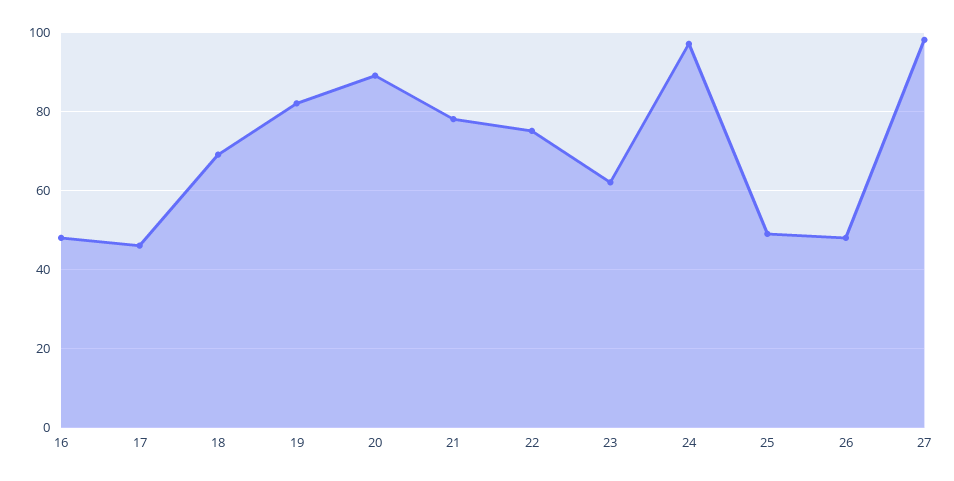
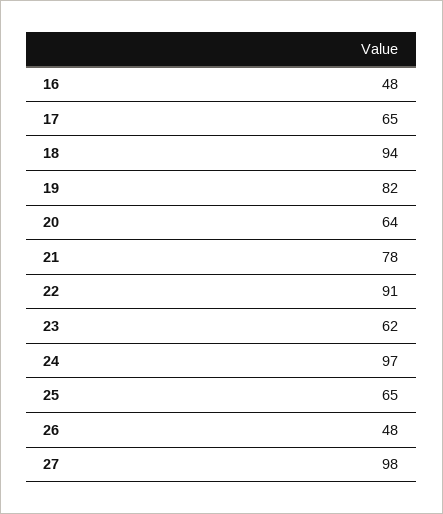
  {
    "16": 48,
-   "17": 45,
+   "17": 65,
-   "18": 70,
+   "18": 94,
    "19": 82,
-   "20": 90,
+   "20": 64,
    "21": 78,
-   "22": 75,
+   "22": 91,
    "23": 62,
    "24": 97,
-   "25": 50,
+   "25": 65,
    "26": 48,
    "27": 98
  }

